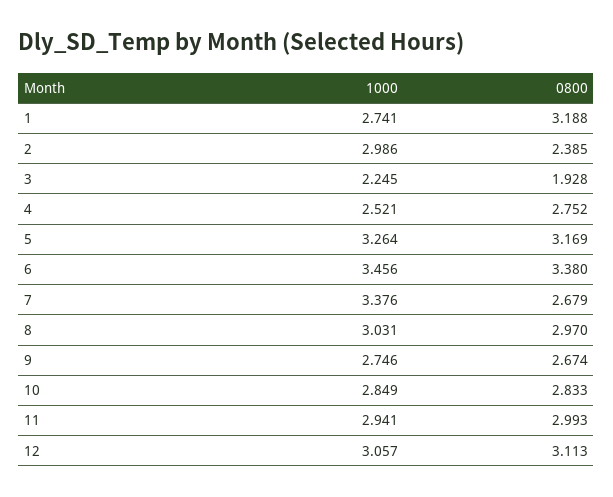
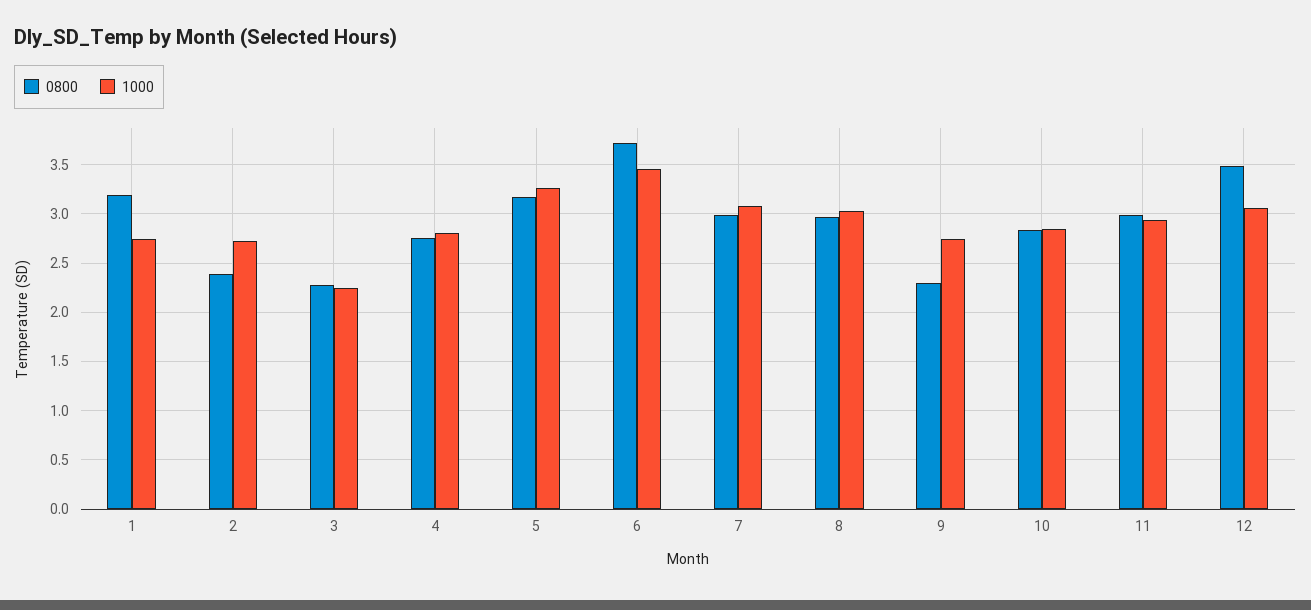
  {
    "1000": {
      "1": 2.741,
-     "2": 2.986,
+     "2": 2.7,
      "3": 2.245,
-     "4": 2.521,
+     "4": 2.8,
      "5": 3.264,
      "6": 3.456,
-     "7": 3.376,
+     "7": 3.1,
      "8": 3.031,
      "9": 2.746,
      "10": 2.849,
      "11": 2.941,
      "12": 3.057
    },
    "0800": {
      "1": 3.188,
      "2": 2.385,
-     "3": 1.928,
+     "3": 2.3,
      "4": 2.752,
      "5": 3.169,
-     "6": 3.38,
+     "6": 3.7,
-     "7": 2.679,
+     "7": 3,
      "8": 2.97,
-     "9": 2.674,
+     "9": 2.3,
      "10": 2.833,
      "11": 2.993,
-     "12": 3.113
+     "12": 3.5
    }
  }

